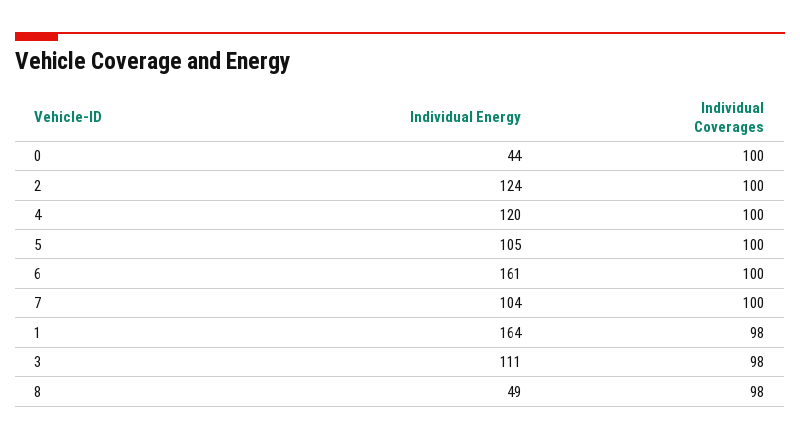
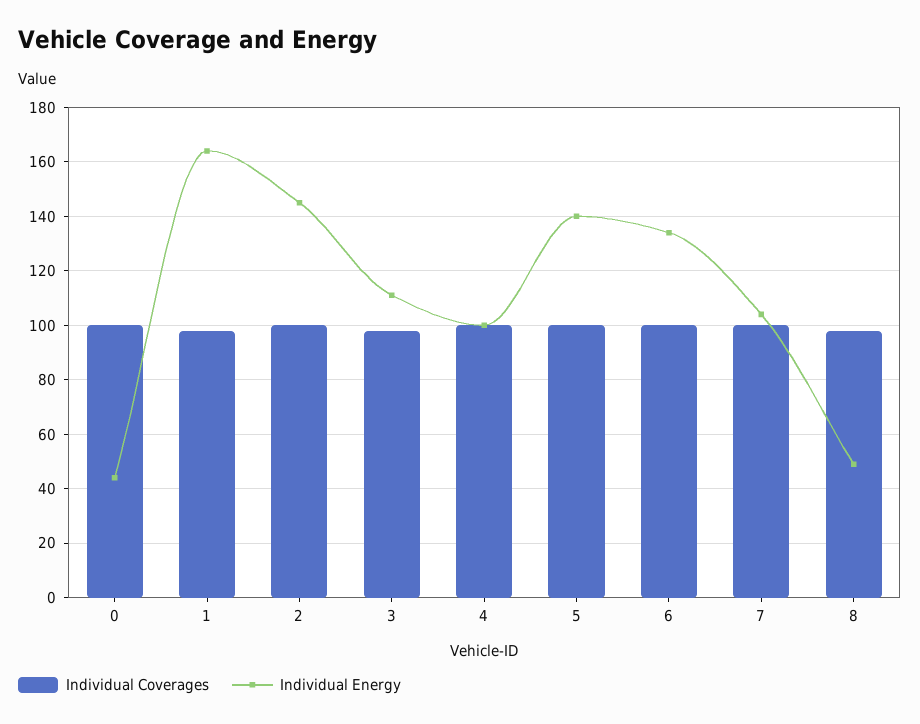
  {
    "Individual Energy": {
      "0": 44,
-     "2": 124,
+     "2": 145,
-     "4": 120,
+     "4": 100,
-     "5": 105,
+     "5": 140,
-     "6": 161,
+     "6": 135,
      "7": 104,
      "1": 164,
      "3": 111,
      "8": 49
    },
    "Individual Coverages": {
      "0": 100,
      "2": 100,
      "4": 100,
      "5": 100,
      "6": 100,
      "7": 100,
      "1": 98,
      "3": 98,
      "8": 98
    }
  }

